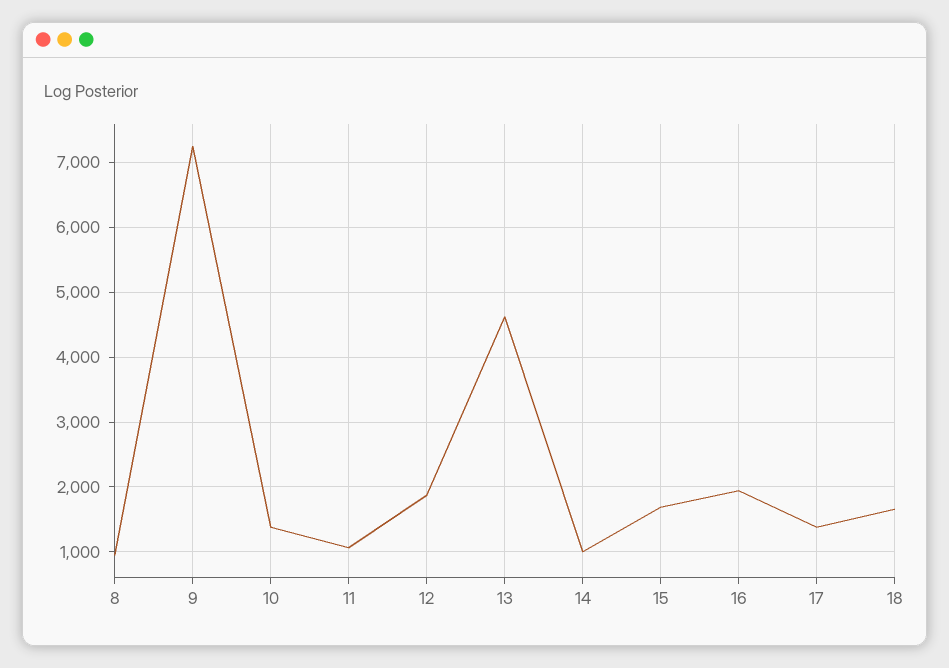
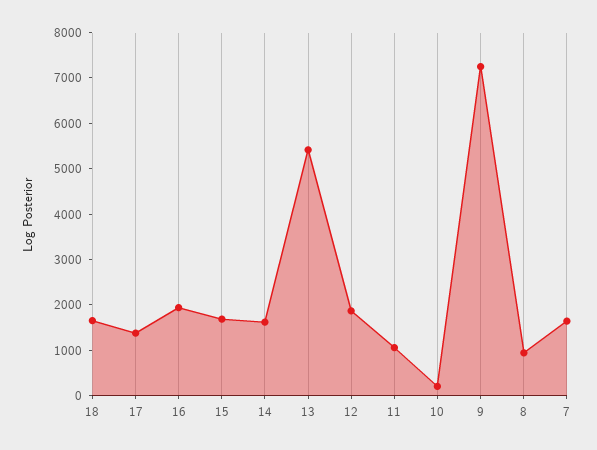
  {
    "8": 900,
    "9": 7300,
-   "10": 1400,
+   "10": 200,
    "11": 1100,
    "12": 1900,
-   "13": 4600,
+   "13": 5400,
-   "14": 1000,
+   "14": 1600,
    "15": 1700,
    "16": 1900,
    "17": 1400,
-   "18": 1700
+   "18": 1700,
+   "7": 1600
  }

